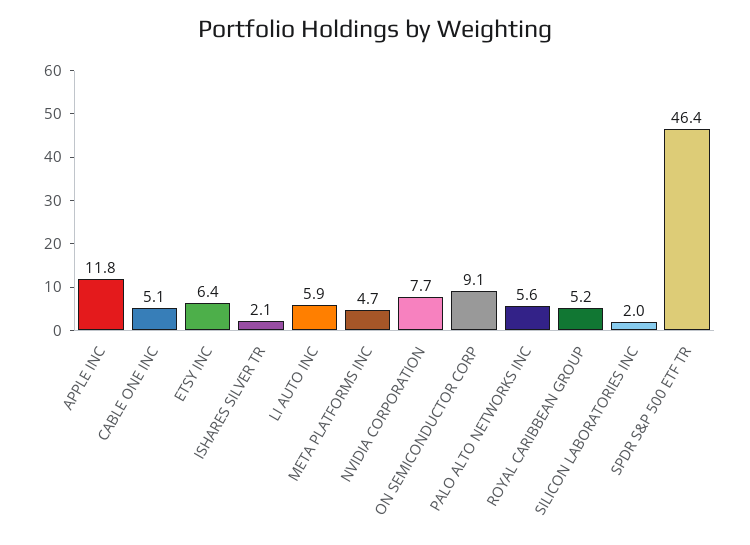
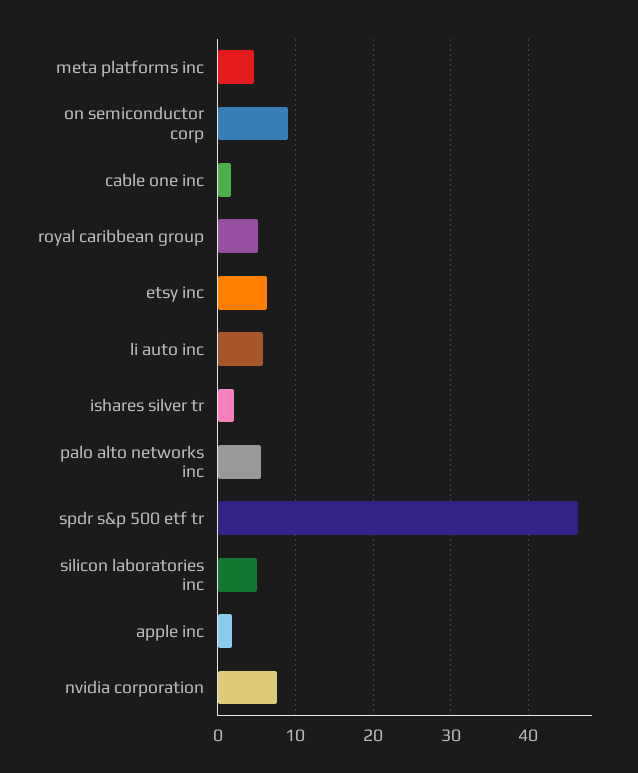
  {
-   "APPLE INC": 11.8,
+   "APPLE INC": 2,
-   "CABLE ONE INC": 5.1,
+   "CABLE ONE INC": 2,
    "ETSY INC": 6.4,
    "ISHARES SILVER TR": 2.1,
    "LI AUTO INC": 5.9,
    "META PLATFORMS INC": 4.7,
    "NVIDIA CORPORATION": 7.7,
    "ON SEMICONDUCTOR CORP": 9.1,
    "PALO ALTO NETWORKS INC": 5.6,
    "ROYAL CARIBBEAN GROUP": 5.2,
-   "SILICON LABORATORIES INC": 2,
+   "SILICON LABORATORIES INC": 5,
    "SPDR S&P 500 ETF TR": 46.4
  }

